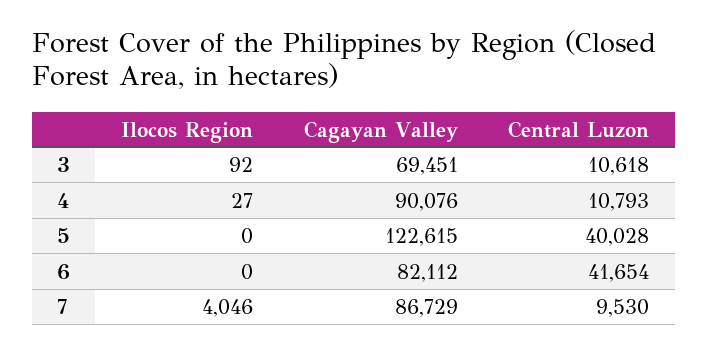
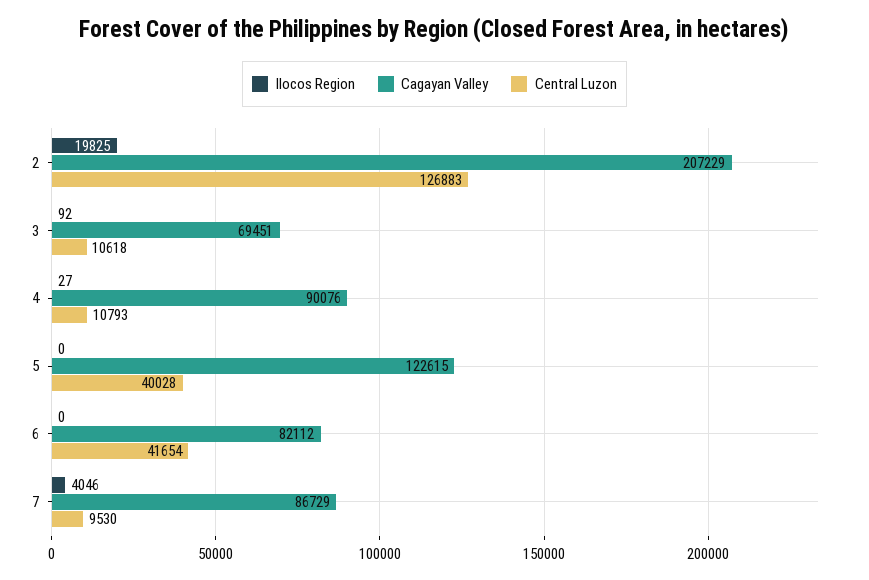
  {
    "Ilocos Region": {
      "3": 92,
      "4": 27,
      "5": 0,
      "6": 0,
-     "7": 4046
+     "7": 4046,
+     "2": 19825
    },
    "Cagayan Valley": {
      "3": 69451,
      "4": 90076,
      "5": 122615,
      "6": 82112,
-     "7": 86729
+     "7": 86729,
+     "2": 207229
    },
    "Central Luzon": {
      "3": 10618,
      "4": 10793,
      "5": 40028,
      "6": 41654,
-     "7": 9530
+     "7": 9530,
+     "2": 126883
    }
  }

